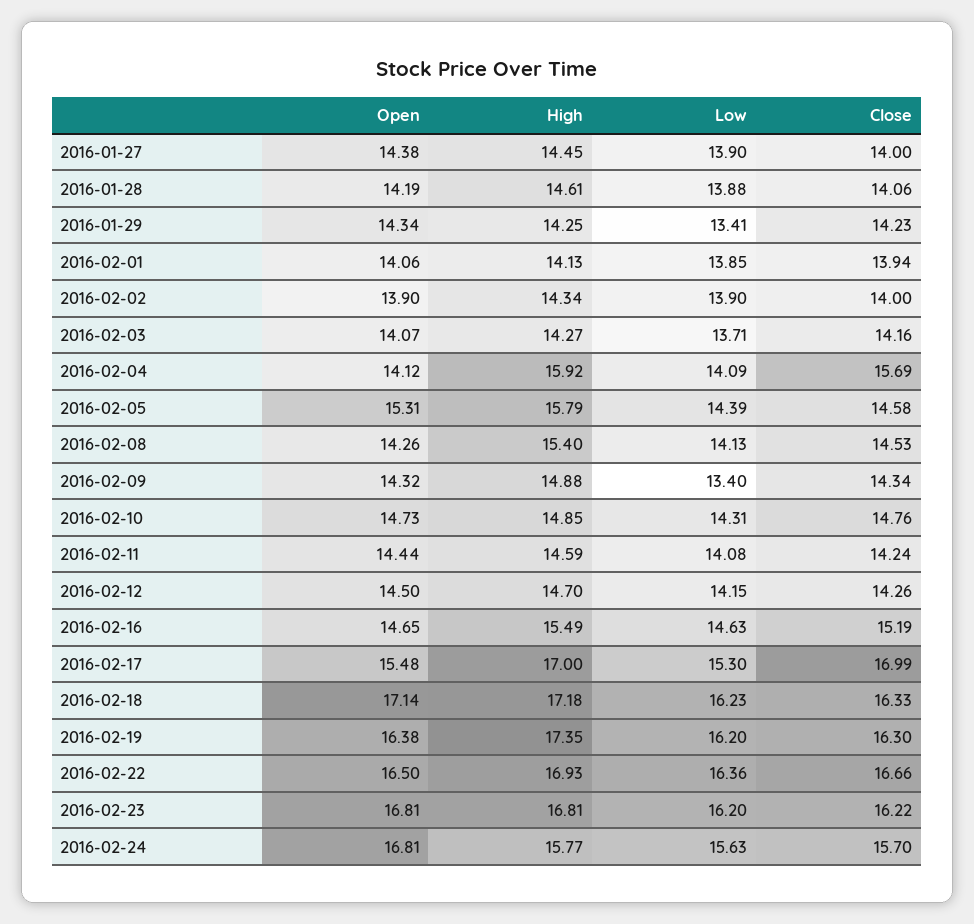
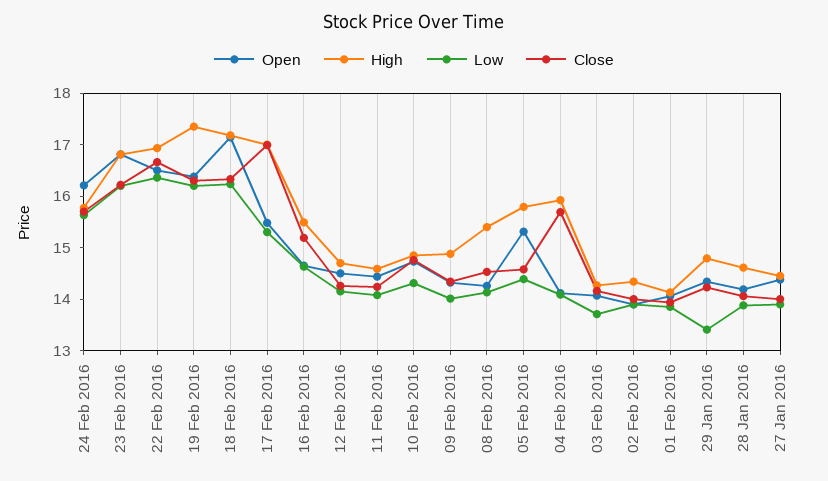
  {
    "Open": {
      "2016-01-27": 14.38,
      "2016-01-28": 14.19,
      "2016-01-29": 14.34,
      "2016-02-01": 14.06,
      "2016-02-02": 13.9,
      "2016-02-03": 14.07,
      "2016-02-04": 14.12,
      "2016-02-05": 15.31,
      "2016-02-08": 14.26,
      "2016-02-09": 14.32,
      "2016-02-10": 14.73,
      "2016-02-11": 14.44,
      "2016-02-12": 14.5,
      "2016-02-16": 14.65,
      "2016-02-17": 15.48,
      "2016-02-18": 17.14,
      "2016-02-19": 16.38,
      "2016-02-22": 16.5,
      "2016-02-23": 16.81,
-     "2016-02-24": 16.81
+     "2016-02-24": 16.2
    },
    "High": {
      "2016-01-27": 14.45,
      "2016-01-28": 14.61,
-     "2016-01-29": 14.25,
+     "2016-01-29": 14.8,
      "2016-02-01": 14.13,
      "2016-02-02": 14.34,
      "2016-02-03": 14.27,
      "2016-02-04": 15.92,
      "2016-02-05": 15.79,
      "2016-02-08": 15.4,
      "2016-02-09": 14.88,
      "2016-02-10": 14.85,
      "2016-02-11": 14.59,
      "2016-02-12": 14.7,
      "2016-02-16": 15.49,
      "2016-02-17": 17,
      "2016-02-18": 17.18,
      "2016-02-19": 17.35,
      "2016-02-22": 16.93,
      "2016-02-23": 16.81,
      "2016-02-24": 15.77
    },
    "Low": {
      "2016-01-27": 13.9,
      "2016-01-28": 13.88,
      "2016-01-29": 13.41,
      "2016-02-01": 13.85,
      "2016-02-02": 13.9,
      "2016-02-03": 13.71,
      "2016-02-04": 14.09,
      "2016-02-05": 14.39,
      "2016-02-08": 14.13,
-     "2016-02-09": 13.4,
+     "2016-02-09": 14,
      "2016-02-10": 14.31,
      "2016-02-11": 14.08,
      "2016-02-12": 14.15,
      "2016-02-16": 14.63,
      "2016-02-17": 15.3,
      "2016-02-18": 16.23,
      "2016-02-19": 16.2,
      "2016-02-22": 16.36,
      "2016-02-23": 16.2,
      "2016-02-24": 15.63
    },
    "Close": {
      "2016-01-27": 14,
      "2016-01-28": 14.06,
      "2016-01-29": 14.23,
      "2016-02-01": 13.94,
      "2016-02-02": 14,
      "2016-02-03": 14.16,
      "2016-02-04": 15.69,
      "2016-02-05": 14.58,
      "2016-02-08": 14.53,
      "2016-02-09": 14.34,
      "2016-02-10": 14.76,
      "2016-02-11": 14.24,
      "2016-02-12": 14.26,
      "2016-02-16": 15.19,
      "2016-02-17": 16.99,
      "2016-02-18": 16.33,
      "2016-02-19": 16.3,
      "2016-02-22": 16.66,
      "2016-02-23": 16.22,
      "2016-02-24": 15.7
    }
  }

